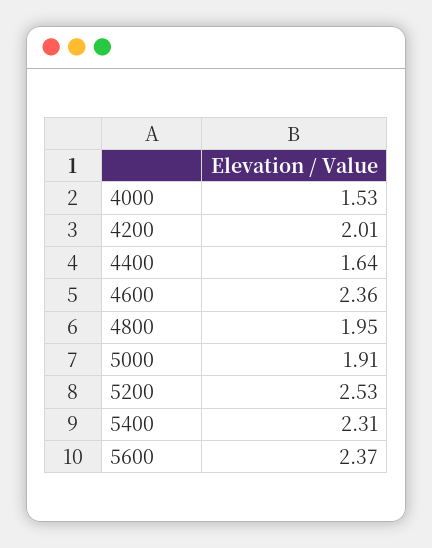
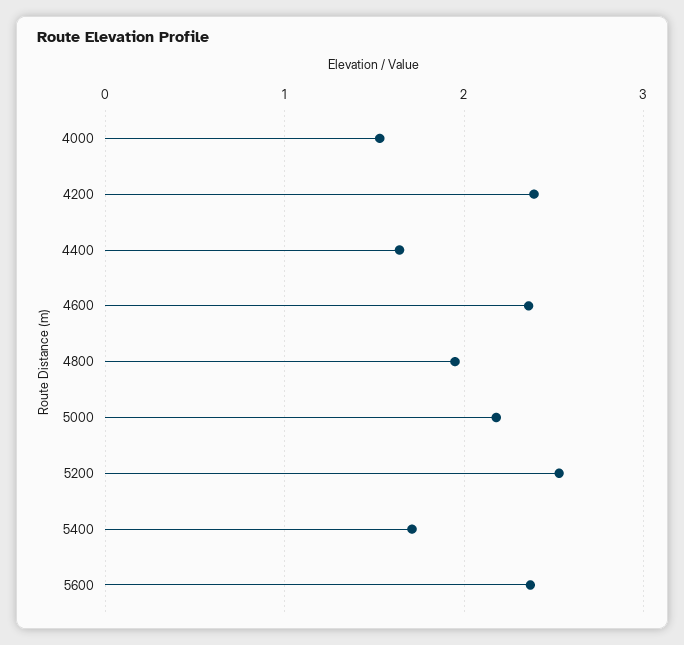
  {
    "4000": 1.53,
-   "4200": 2.01,
+   "4200": 2.4,
    "4400": 1.64,
    "4600": 2.36,
    "4800": 1.95,
-   "5000": 1.91,
+   "5000": 2.2,
    "5200": 2.53,
-   "5400": 2.31,
+   "5400": 1.7,
    "5600": 2.37
  }

